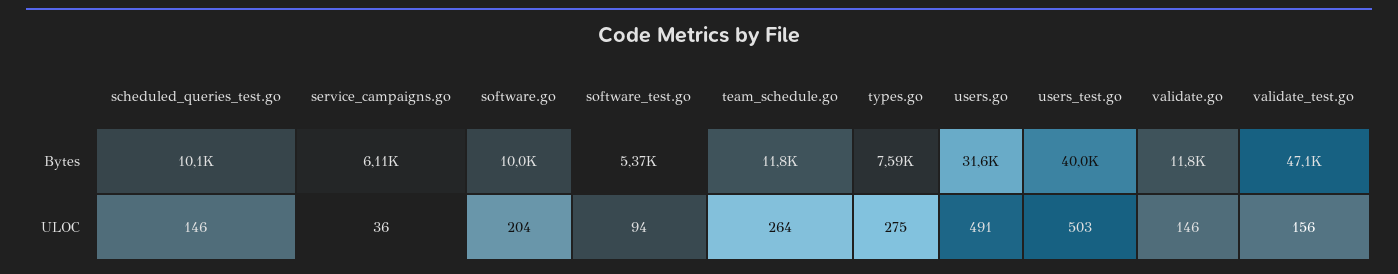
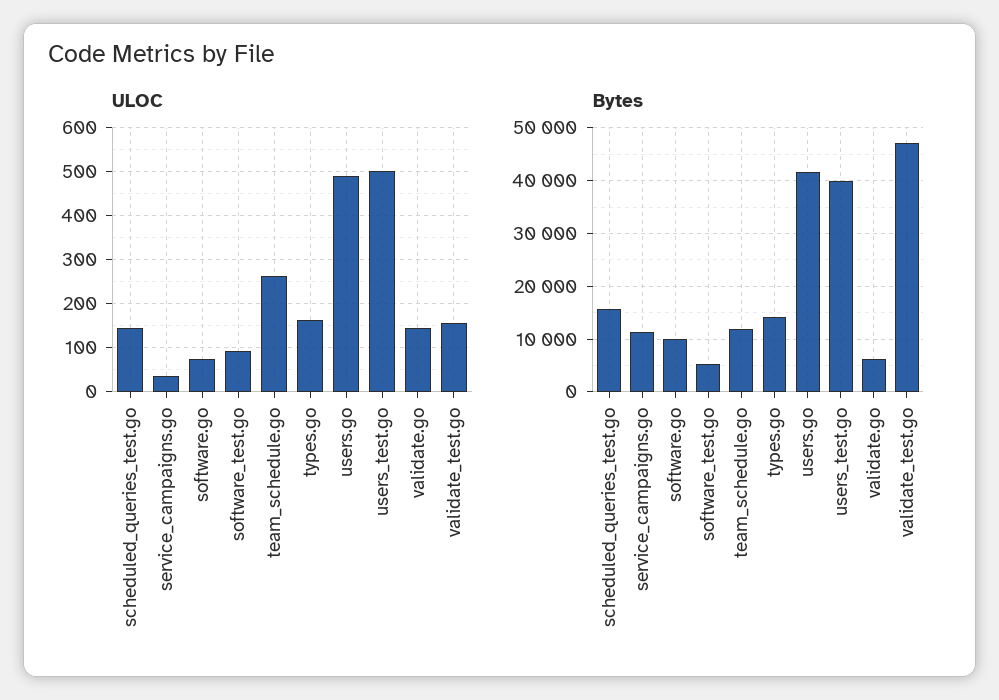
  {
    "Bytes": {
-     "scheduled_queries_test.go": 10100,
+     "scheduled_queries_test.go": 16000,
-     "service_campaigns.go": 6110,
+     "service_campaigns.go": 12000,
      "software.go": 10000,
      "software_test.go": 5370,
      "team_schedule.go": 11800,
-     "types.go": 7590,
+     "types.go": 14000,
-     "users.go": 31600,
+     "users.go": 42000,
      "users_test.go": 40000,
-     "validate.go": 11800,
+     "validate.go": 6000,
      "validate_test.go": 47100
    },
    "ULOC": {
      "scheduled_queries_test.go": 146,
      "service_campaigns.go": 36,
-     "software.go": 204,
+     "software.go": 80,
      "software_test.go": 94,
      "team_schedule.go": 264,
-     "types.go": 275,
+     "types.go": 160,
      "users.go": 491,
      "users_test.go": 503,
      "validate.go": 146,
      "validate_test.go": 156
    }
  }

